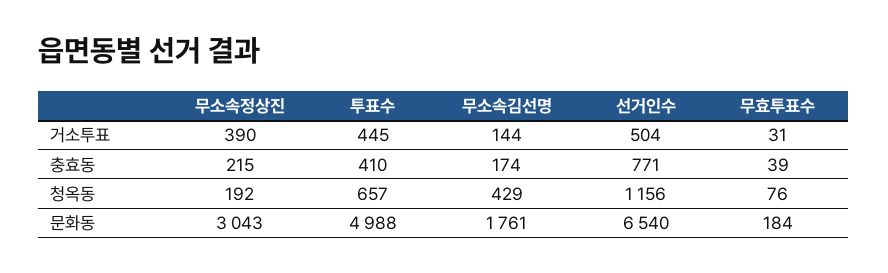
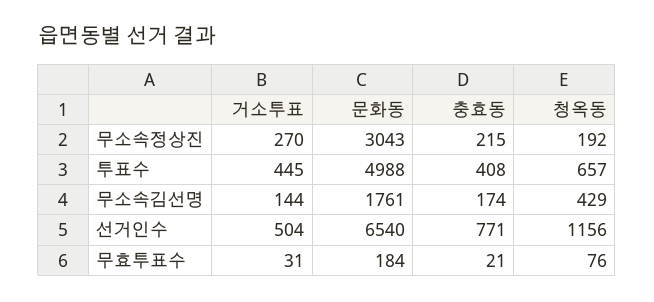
  {
    "무소속정상진": {
-     "거소투표": 390,
+     "거소투표": 270,
      "충효동": 215,
      "청옥동": 192,
      "문화동": 3043
    },
    "투표수": {
      "거소투표": 445,
-     "충효동": 410,
+     "충효동": 408,
      "청옥동": 657,
      "문화동": 4988
    },
    "무소속김선명": {
      "거소투표": 144,
      "충효동": 174,
      "청옥동": 429,
      "문화동": 1761
    },
    "선거인수": {
      "거소투표": 504,
      "충효동": 771,
      "청옥동": 1156,
      "문화동": 6540
    },
    "무효투표수": {
      "거소투표": 31,
-     "충효동": 39,
+     "충효동": 21,
      "청옥동": 76,
      "문화동": 184
    }
  }

